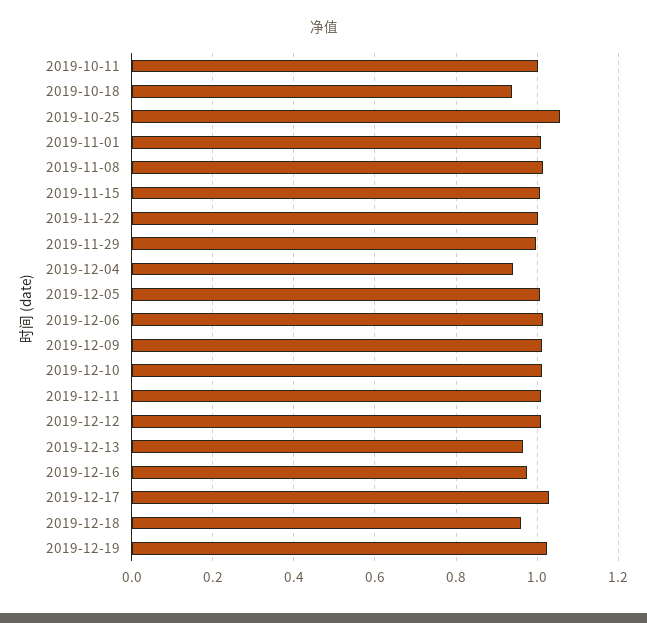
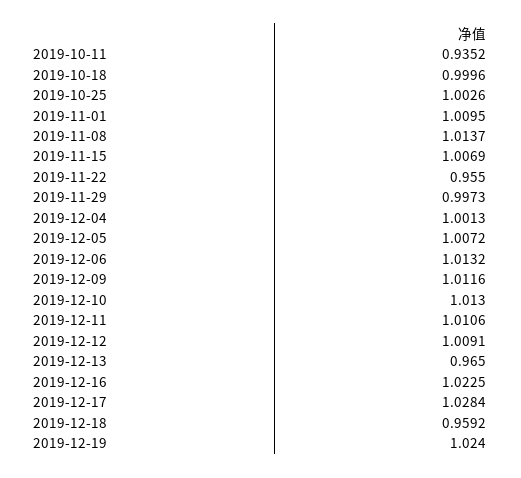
  {
-   "2019-10-11": 1,
+   "2019-10-11": 0.9352,
-   "2019-10-18": 0.94,
+   "2019-10-18": 0.9996,
-   "2019-10-25": 1.06,
+   "2019-10-25": 1.0026,
    "2019-11-01": 1.0095,
    "2019-11-08": 1.0137,
    "2019-11-15": 1.0069,
-   "2019-11-22": 1,
+   "2019-11-22": 0.955,
    "2019-11-29": 0.9973,
-   "2019-12-04": 0.94,
+   "2019-12-04": 1.0013,
    "2019-12-05": 1.0072,
    "2019-12-06": 1.0132,
    "2019-12-09": 1.0116,
    "2019-12-10": 1.013,
    "2019-12-11": 1.0106,
    "2019-12-12": 1.0091,
    "2019-12-13": 0.965,
-   "2019-12-16": 0.98,
+   "2019-12-16": 1.0225,
    "2019-12-17": 1.0284,
    "2019-12-18": 0.9592,
    "2019-12-19": 1.024
  }

